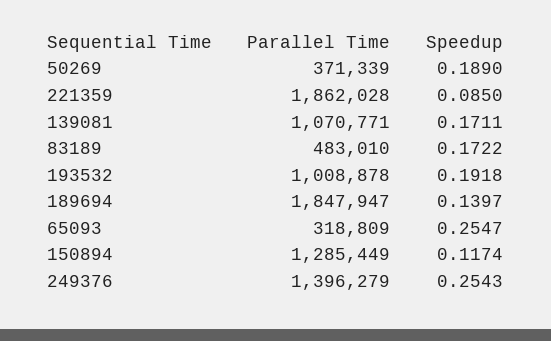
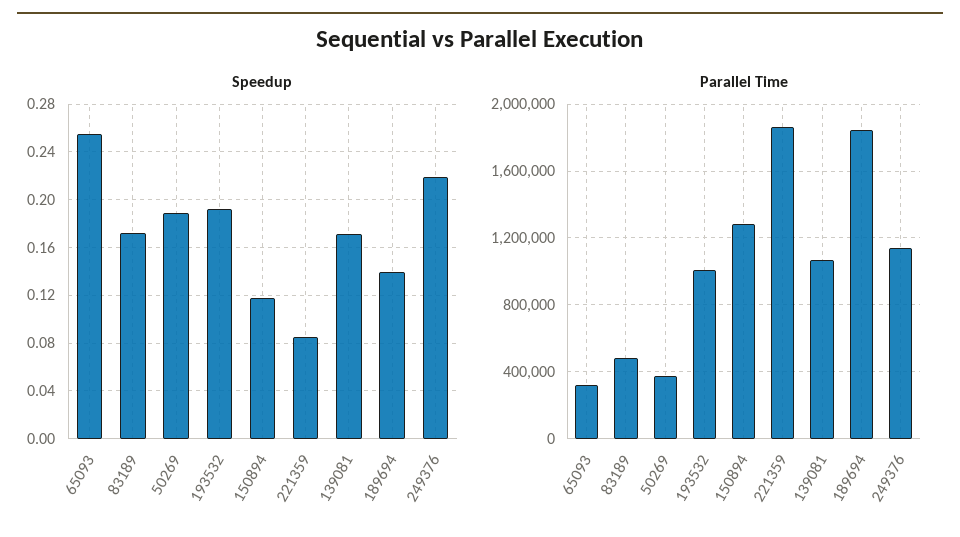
  {
    "Parallel Time": {
      "50269": 371339,
      "221359": 1862028,
      "139081": 1070771,
      "83189": 483010,
      "193532": 1008878,
      "189694": 1847947,
      "65093": 318809,
      "150894": 1285449,
-     "249376": 1396279
+     "249376": 1150000
    },
    "Speedup": {
      "50269": 0.189,
      "221359": 0.085,
      "139081": 0.1711,
      "83189": 0.1722,
      "193532": 0.1918,
      "189694": 0.1397,
      "65093": 0.2547,
      "150894": 0.1174,
-     "249376": 0.2543
+     "249376": 0.22
    }
  }

